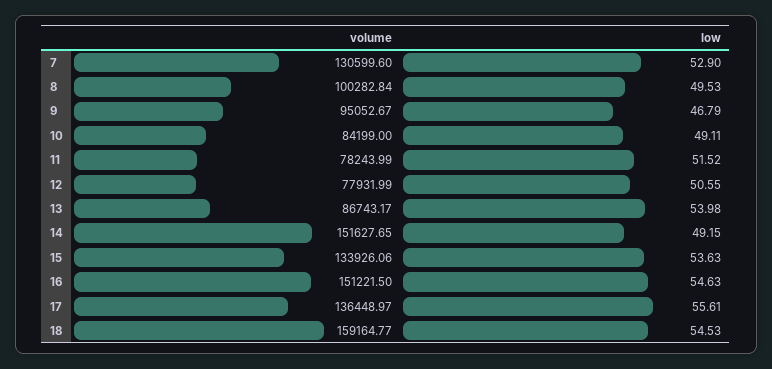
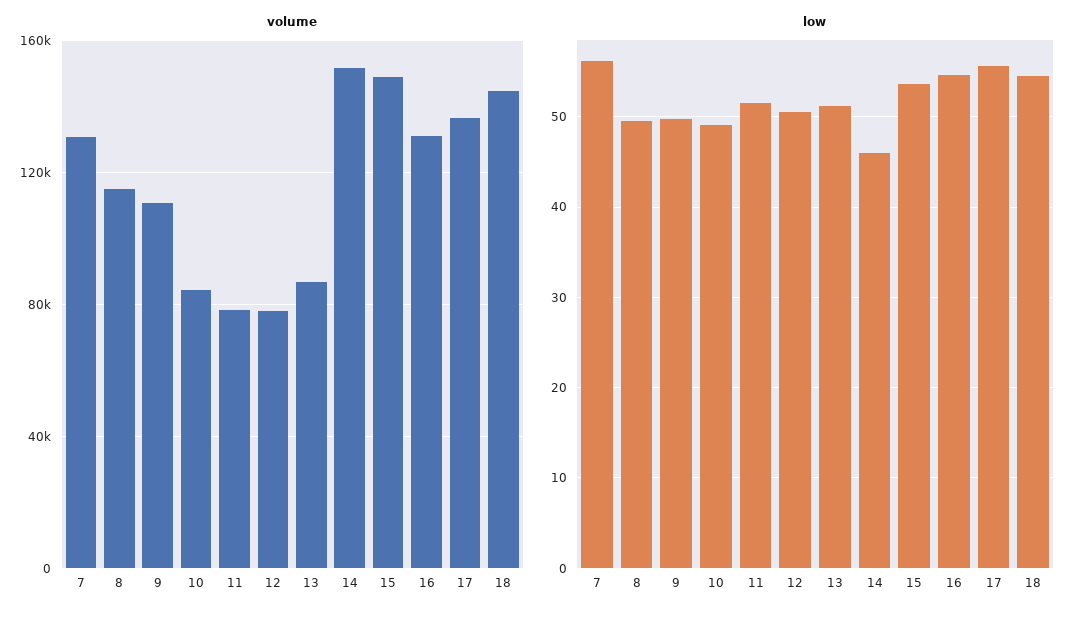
  {
    "volume": {
      "7": 130599.6,
-     "8": 100282.84,
+     "8": 115000,
-     "9": 95052.67,
+     "9": 110000,
      "10": 84199,
      "11": 78243.99,
      "12": 77931.99,
      "13": 86743.17,
      "14": 151627.65,
-     "15": 133926.06,
+     "15": 150000,
-     "16": 151221.5,
+     "16": 130000,
      "17": 136448.97,
-     "18": 159164.77
+     "18": 145000
    },
    "low": {
-     "7": 52.9,
+     "7": 56,
      "8": 49.53,
-     "9": 46.79,
+     "9": 50,
      "10": 49.11,
      "11": 51.52,
      "12": 50.55,
-     "13": 53.98,
+     "13": 51,
-     "14": 49.15,
+     "14": 46,
      "15": 53.63,
      "16": 54.63,
      "17": 55.61,
      "18": 54.53
    }
  }

